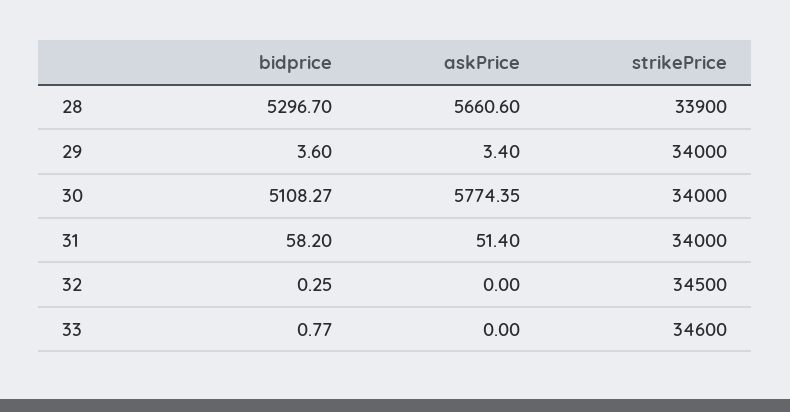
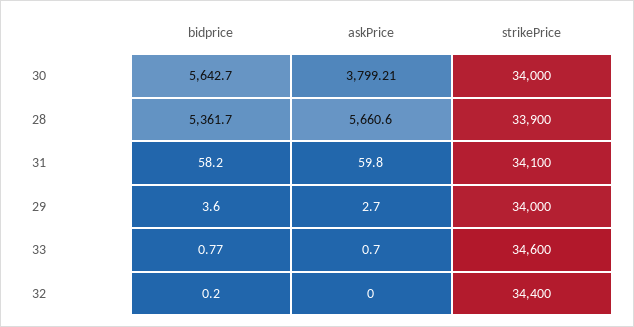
  {
    "bidprice": {
-     "28": 5296.7,
+     "28": 5361.7,
      "29": 3.6,
-     "30": 5108.27,
+     "30": 5642.7,
      "31": 58.2,
-     "32": 0.25,
+     "32": 0.2,
      "33": 0.77
    },
    "askPrice": {
      "28": 5660.6,
-     "29": 3.4,
+     "29": 2.7,
-     "30": 5774.35,
+     "30": 3799.21,
-     "31": 51.4,
+     "31": 59.8,
      "32": 0,
-     "33": 0
+     "33": 0.7
    },
    "strikePrice": {
      "28": 33900,
      "29": 34000,
      "30": 34000,
-     "31": 34000,
+     "31": 34100,
-     "32": 34500,
+     "32": 34400,
      "33": 34600
    }
  }

